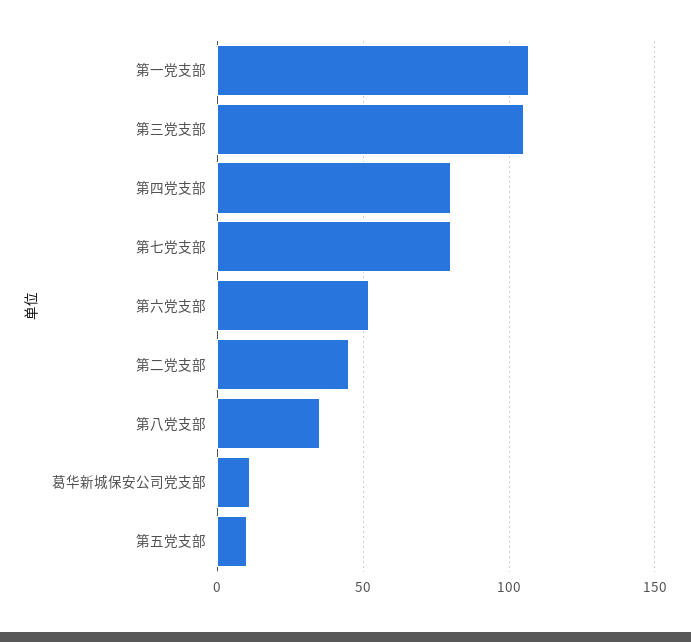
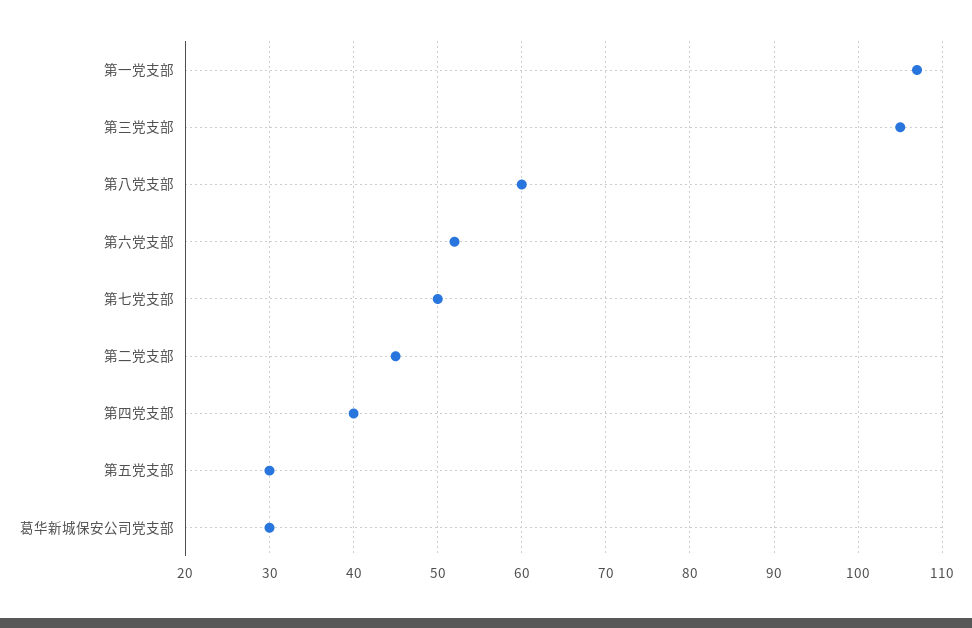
  {
    "第一党支部": 107,
    "第三党支部": 105,
-   "第四党支部": 80,
+   "第四党支部": 40,
-   "第七党支部": 80,
+   "第七党支部": 50,
    "第六党支部": 52,
    "第二党支部": 45,
-   "第八党支部": 35,
+   "第八党支部": 60,
-   "葛华新城保安公司党支部": 10,
+   "葛华新城保安公司党支部": 30,
-   "第五党支部": 10
+   "第五党支部": 30
  }

